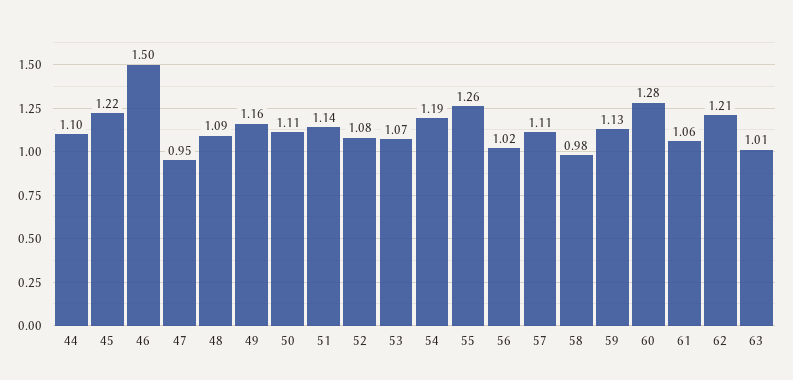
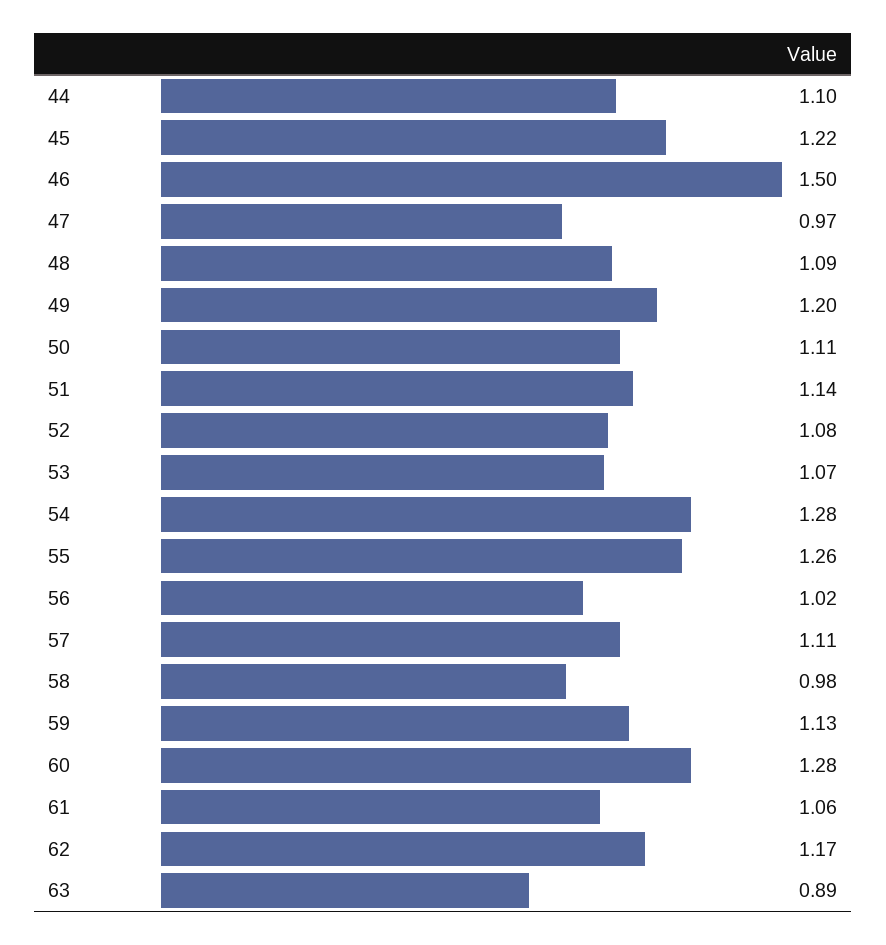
  {
    "44": 1.1,
    "45": 1.22,
    "46": 1.5,
-   "47": 0.95,
+   "47": 0.97,
    "48": 1.09,
-   "49": 1.16,
+   "49": 1.2,
    "50": 1.11,
    "51": 1.14,
    "52": 1.08,
    "53": 1.07,
-   "54": 1.19,
+   "54": 1.28,
    "55": 1.26,
    "56": 1.02,
    "57": 1.11,
    "58": 0.98,
    "59": 1.13,
    "60": 1.28,
    "61": 1.06,
-   "62": 1.21,
+   "62": 1.17,
-   "63": 1.01
+   "63": 0.89
  }

